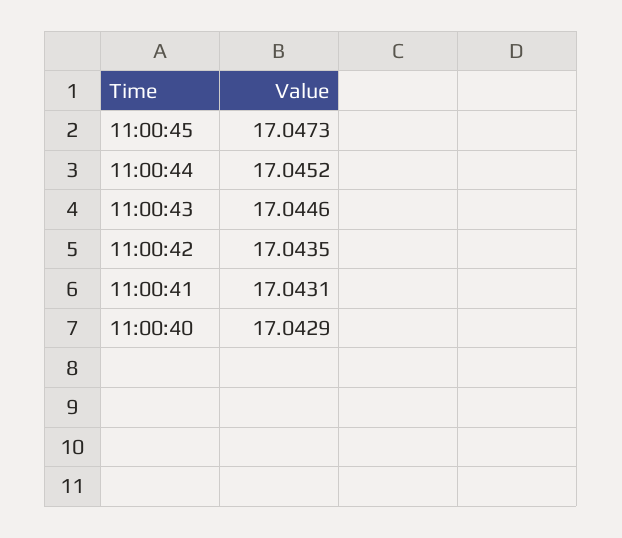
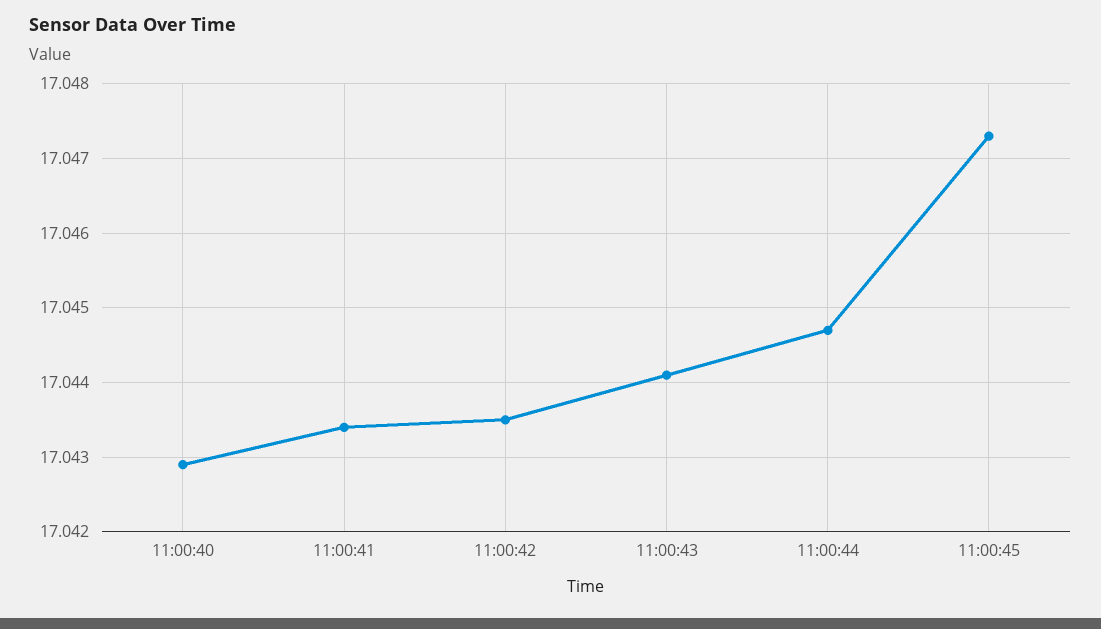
  {
    "11:00:45": 17.0473,
-   "11:00:44": 17.0452,
+   "11:00:44": 17.0447,
-   "11:00:43": 17.0446,
+   "11:00:43": 17.0441,
    "11:00:42": 17.0435,
-   "11:00:41": 17.0431,
+   "11:00:41": 17.0434,
    "11:00:40": 17.0429
  }

